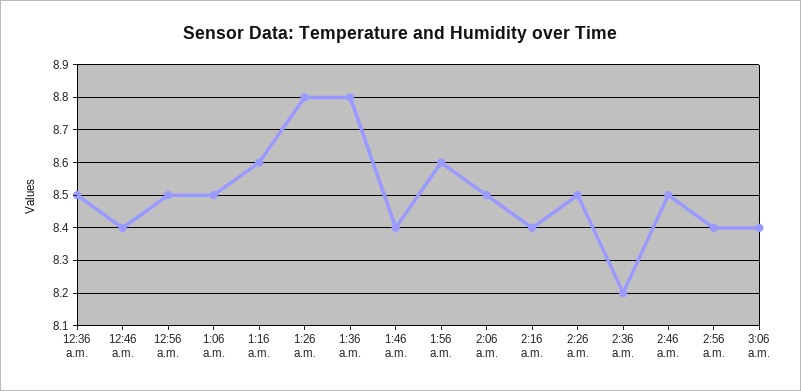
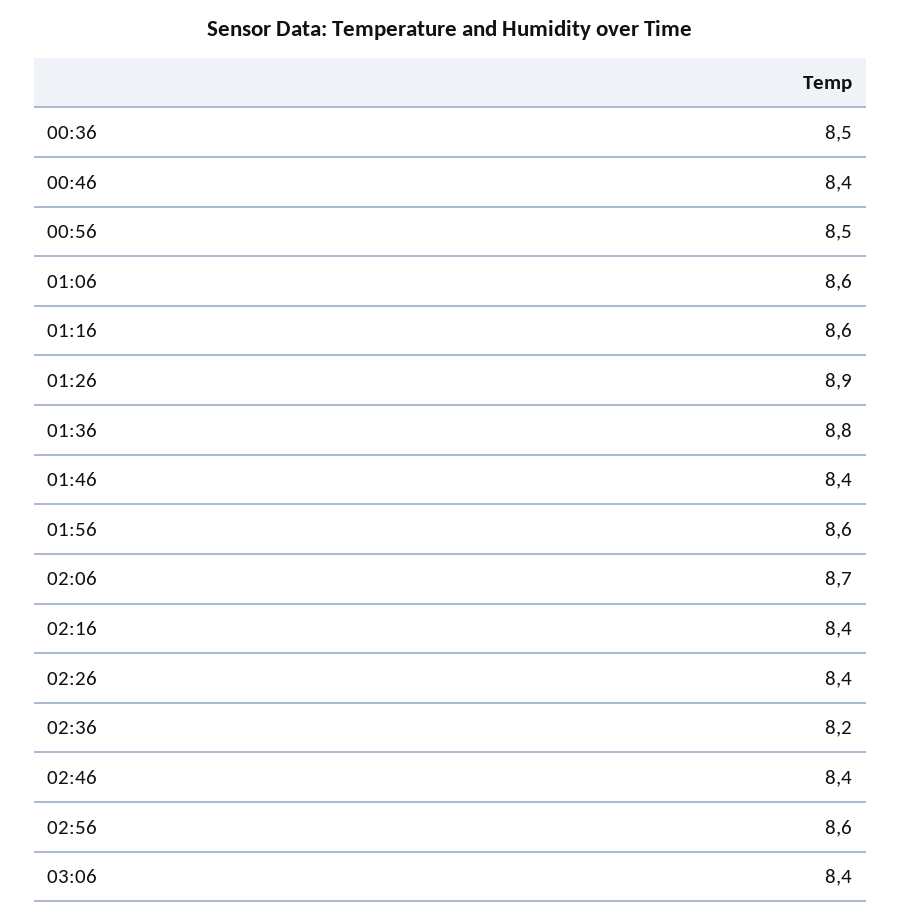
  {
    "12:36 a.m.": 8.5,
    "12:46 a.m.": 8.4,
    "12:56 a.m.": 8.5,
-   "1:06 a.m.": 8.5,
+   "1:06 a.m.": 8.6,
    "1:16 a.m.": 8.6,
-   "1:26 a.m.": 8.8,
+   "1:26 a.m.": 8.9,
    "1:36 a.m.": 8.8,
    "1:46 a.m.": 8.4,
    "1:56 a.m.": 8.6,
-   "2:06 a.m.": 8.5,
+   "2:06 a.m.": 8.7,
    "2:16 a.m.": 8.4,
-   "2:26 a.m.": 8.5,
+   "2:26 a.m.": 8.4,
    "2:36 a.m.": 8.2,
-   "2:46 a.m.": 8.5,
+   "2:46 a.m.": 8.4,
-   "2:56 a.m.": 8.4,
+   "2:56 a.m.": 8.6,
    "3:06 a.m.": 8.4
  }

